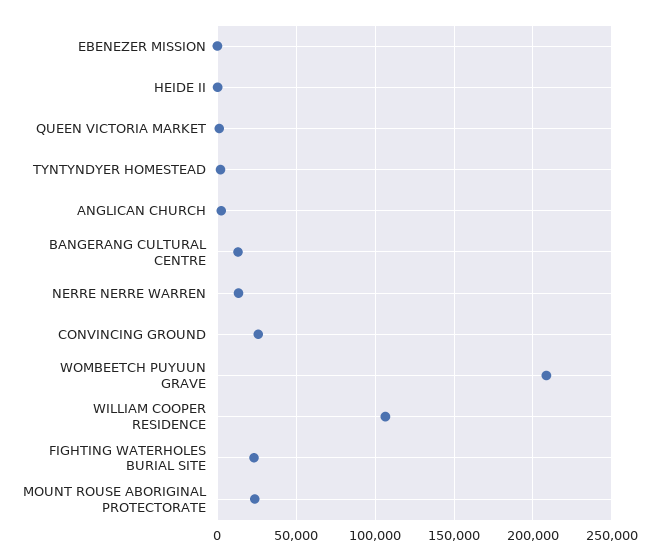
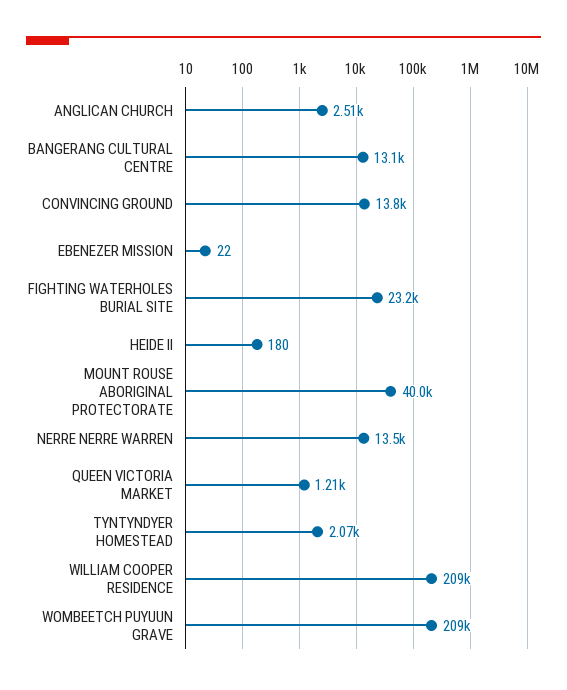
  {
    "EBENEZER MISSION": 22,
    "HEIDE II": 180,
    "QUEEN VICTORIA MARKET": 1210,
    "TYNTYNDYER HOMESTEAD": 2070,
    "ANGLICAN CHURCH": 2510,
    "BANGERANG CULTURAL CENTRE": 13100,
    "NERRE NERRE WARREN": 13500,
-   "CONVINCING GROUND": 25000,
+   "CONVINCING GROUND": 13800,
    "WOMBEETCH PUYUUN GRAVE": 209000,
-   "WILLIAM COOPER RESIDENCE": 105000,
+   "WILLIAM COOPER RESIDENCE": 209000,
    "FIGHTING WATERHOLES BURIAL SITE": 23200,
-   "MOUNT ROUSE ABORIGINAL PROTECTORATE": 25000
+   "MOUNT ROUSE ABORIGINAL PROTECTORATE": 40000
  }

